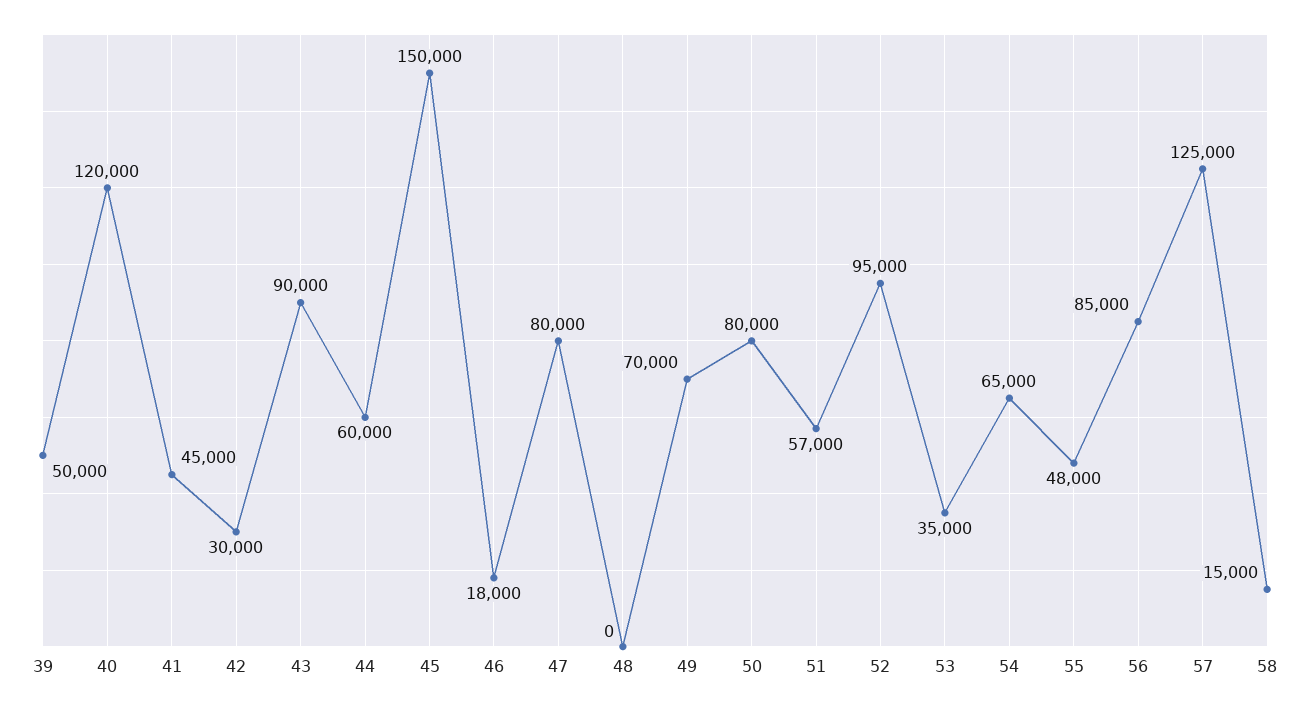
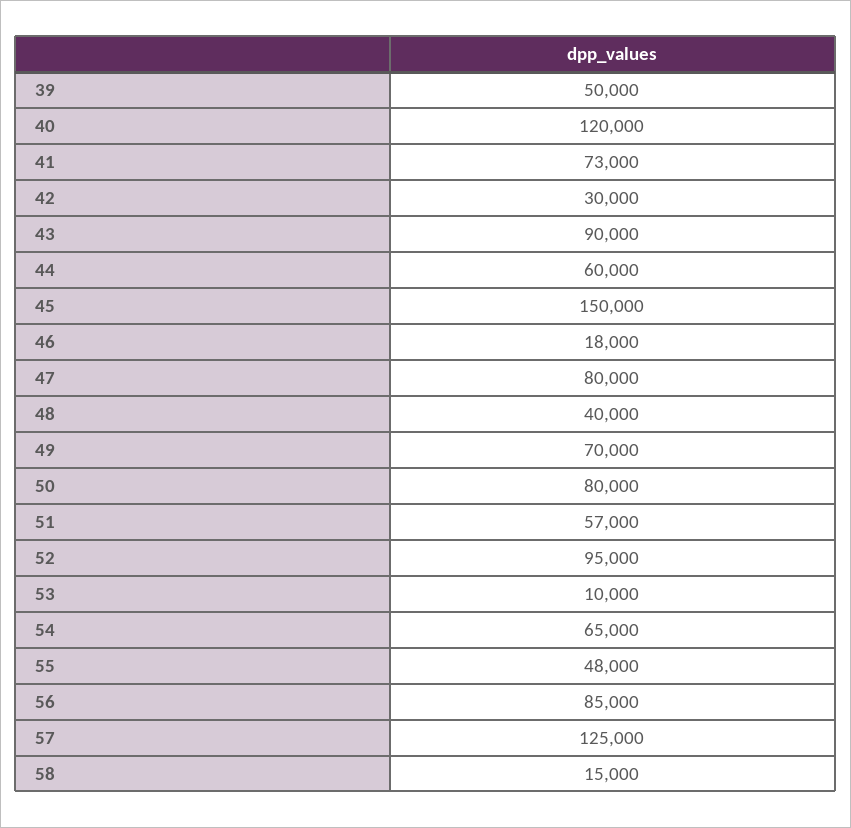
  {
    "39": 50000,
    "40": 120000,
-   "41": 45000,
+   "41": 73000,
    "42": 30000,
    "43": 90000,
    "44": 60000,
    "45": 150000,
    "46": 18000,
    "47": 80000,
-   "48": 0,
+   "48": 40000,
    "49": 70000,
    "50": 80000,
    "51": 57000,
    "52": 95000,
-   "53": 35000,
+   "53": 10000,
    "54": 65000,
    "55": 48000,
    "56": 85000,
    "57": 125000,
    "58": 15000
  }

